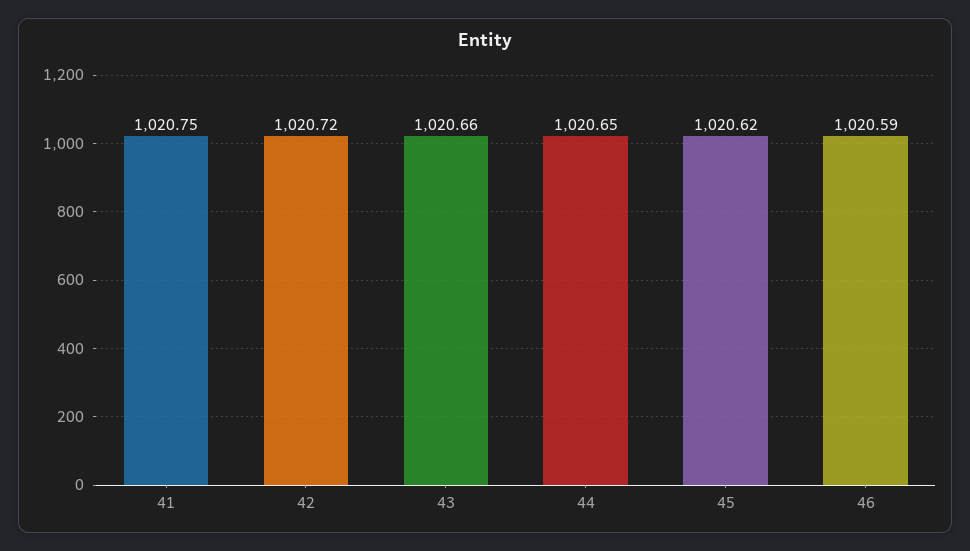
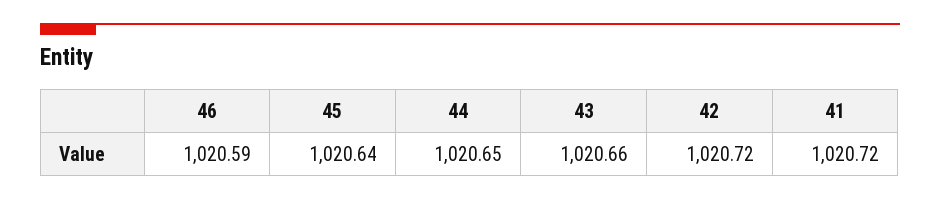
  {
-   "41": 1020.75,
+   "41": 1020.72,
    "42": 1020.72,
    "43": 1020.66,
    "44": 1020.65,
-   "45": 1020.62,
+   "45": 1020.64,
    "46": 1020.59
  }

